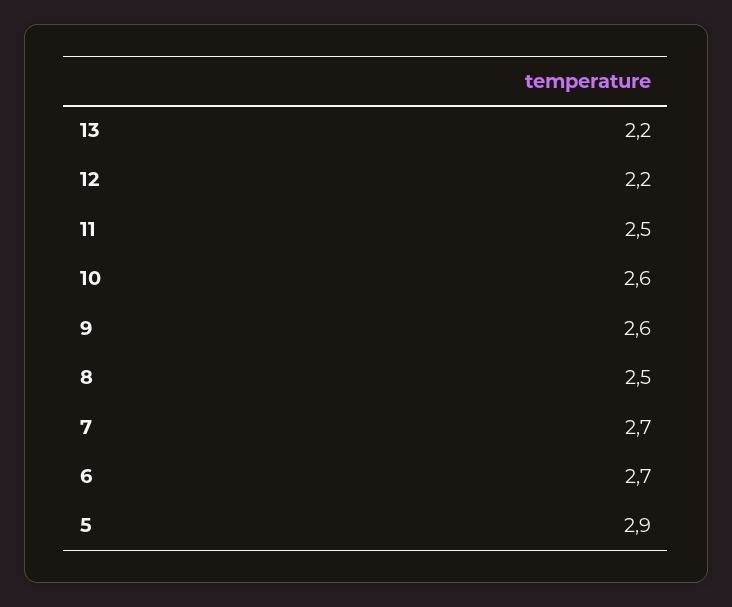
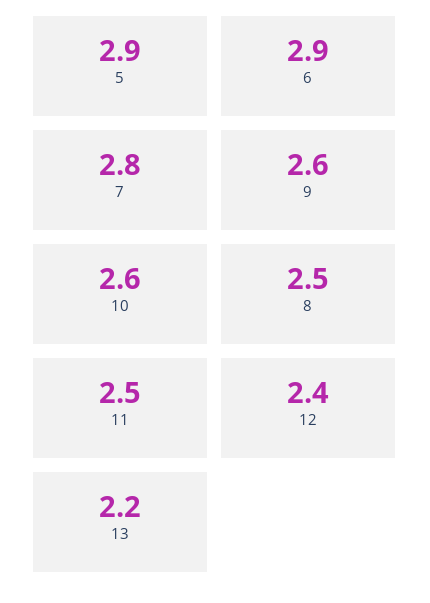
  {
    "13": 2.2,
-   "12": 2.2,
+   "12": 2.4,
    "11": 2.5,
    "10": 2.6,
    "9": 2.6,
    "8": 2.5,
-   "7": 2.7,
+   "7": 2.8,
-   "6": 2.7,
+   "6": 2.9,
    "5": 2.9
  }

